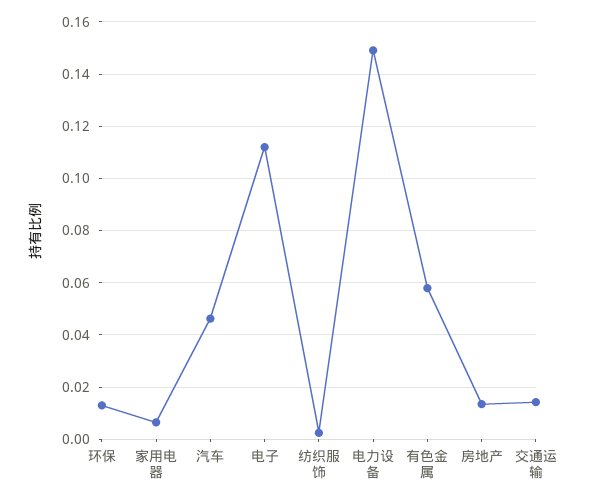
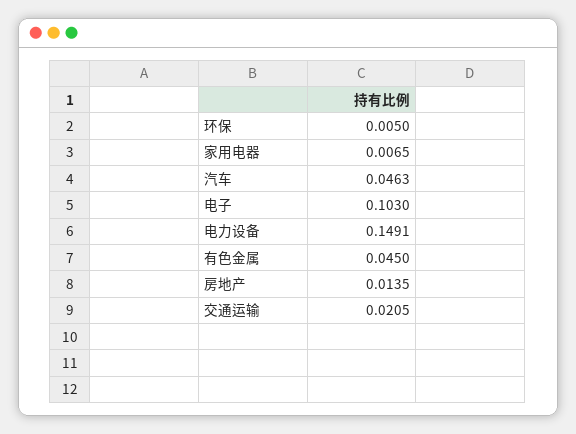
  {
-   "环保": 0.0125,
+   "环保": 0.005,
    "家用电器": 0.0065,
    "汽车": 0.0463,
-   "电子": 0.1125,
+   "电子": 0.103,
-   "纺织服饰": 0.0025,
    "电力设备": 0.1491,
-   "有色金属": 0.0575,
+   "有色金属": 0.045,
    "房地产": 0.0135,
-   "交通运输": 0.015
+   "交通运输": 0.0205
  }

